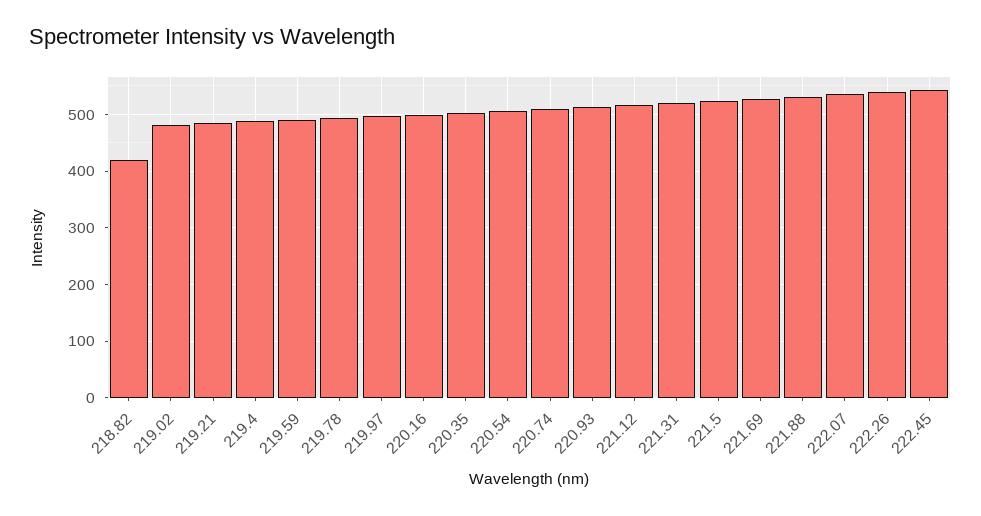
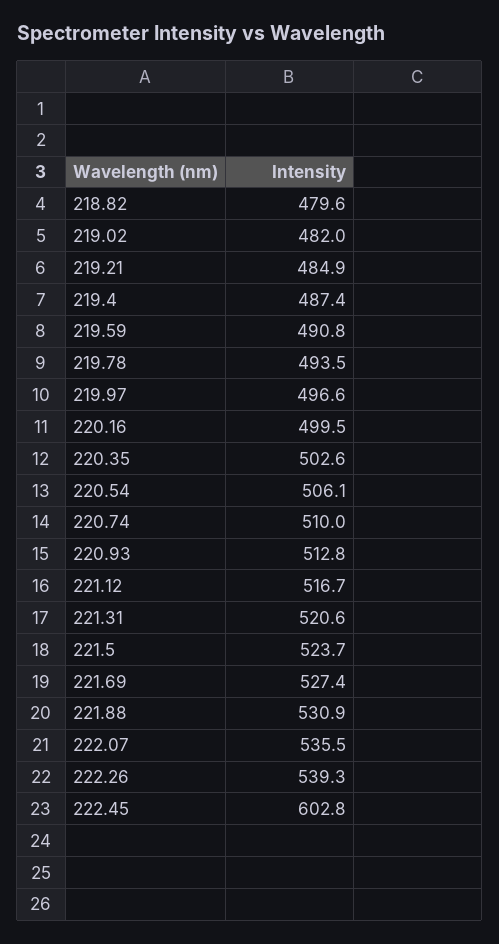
  {
-   "218.82": 420,
+   "218.82": 479.6,
    "219.02": 482,
    "219.21": 484.9,
    "219.4": 487.4,
    "219.59": 490.8,
    "219.78": 493.5,
    "219.97": 496.6,
    "220.16": 499.5,
    "220.35": 502.6,
    "220.54": 506.1,
    "220.74": 510,
    "220.93": 512.8,
    "221.12": 516.7,
    "221.31": 520.6,
    "221.5": 523.7,
    "221.69": 527.4,
    "221.88": 530.9,
    "222.07": 535.5,
    "222.26": 539.3,
-   "222.45": 540
+   "222.45": 602.8
  }

